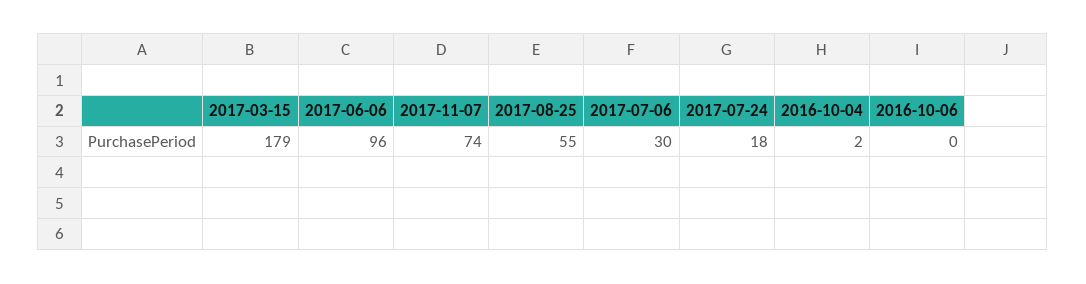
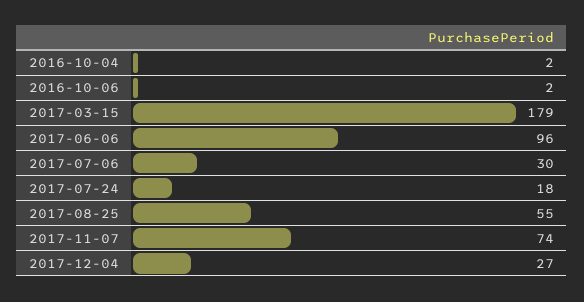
  {
    "2017-03-15": 179,
    "2017-06-06": 96,
    "2017-11-07": 74,
    "2017-08-25": 55,
    "2017-07-06": 30,
    "2017-07-24": 18,
    "2016-10-04": 2,
-   "2016-10-06": 0
+   "2016-10-06": 2,
+   "2017-12-04": 27
  }

